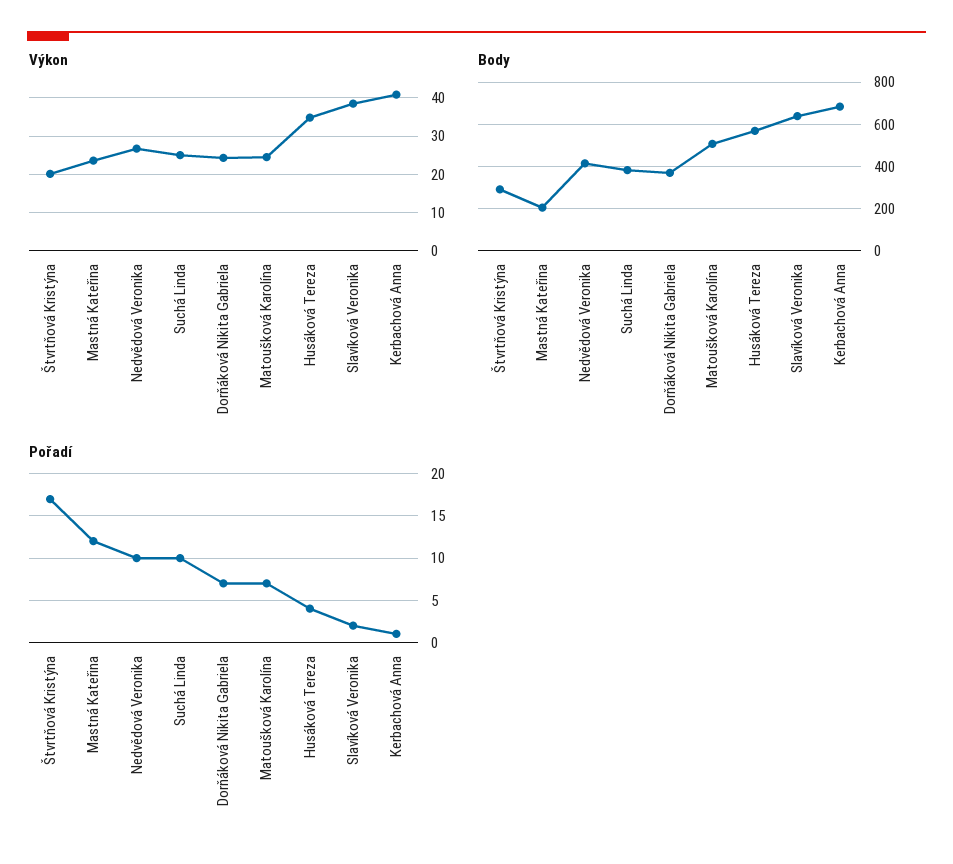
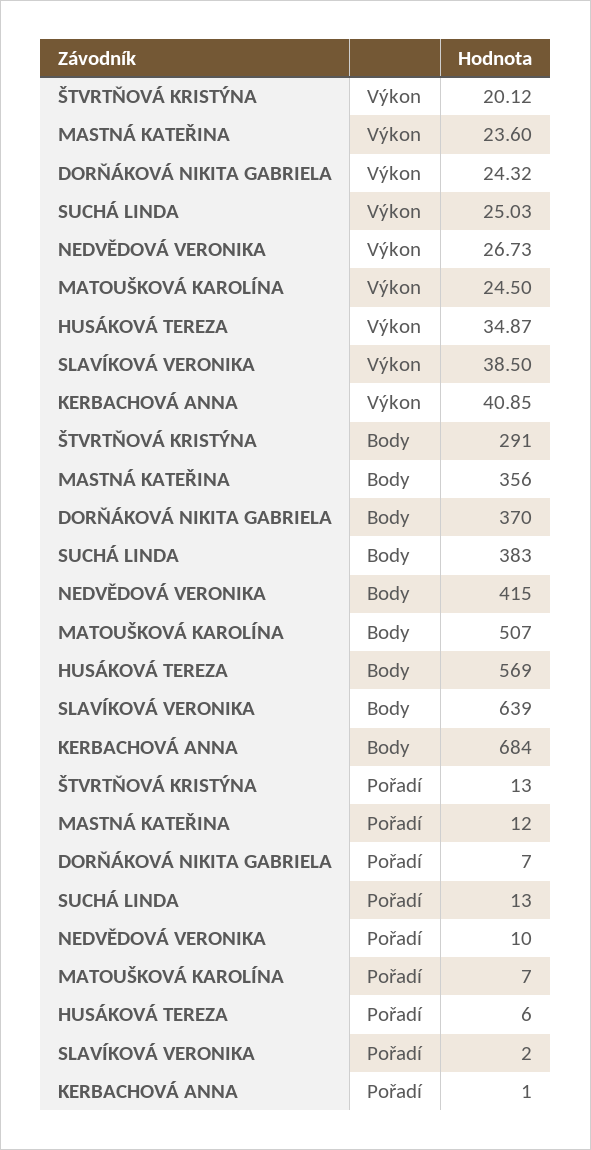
  {
    "Výkon": {
      "Štvrtňová Kristýna": 20.12,
      "Mastná Kateřina": 23.6,
      "Nedvědová Veronika": 26.73,
      "Suchá Linda": 25.03,
      "Dorňáková Nikita Gabriela": 24.32,
      "Matoušková Karolína": 24.5,
      "Husáková Tereza": 34.87,
      "Slavíková Veronika": 38.5,
      "Kerbachová Anna": 40.85
    },
    "Body": {
      "Štvrtňová Kristýna": 291,
-     "Mastná Kateřina": 200,
+     "Mastná Kateřina": 356,
      "Nedvědová Veronika": 415,
      "Suchá Linda": 383,
      "Dorňáková Nikita Gabriela": 370,
      "Matoušková Karolína": 507,
      "Husáková Tereza": 569,
      "Slavíková Veronika": 639,
      "Kerbachová Anna": 684
    },
    "Pořadí": {
-     "Štvrtňová Kristýna": 17,
+     "Štvrtňová Kristýna": 13,
      "Mastná Kateřina": 12,
      "Nedvědová Veronika": 10,
-     "Suchá Linda": 10,
+     "Suchá Linda": 13,
      "Dorňáková Nikita Gabriela": 7,
      "Matoušková Karolína": 7,
-     "Husáková Tereza": 4,
+     "Husáková Tereza": 6,
      "Slavíková Veronika": 2,
      "Kerbachová Anna": 1
    }
  }

